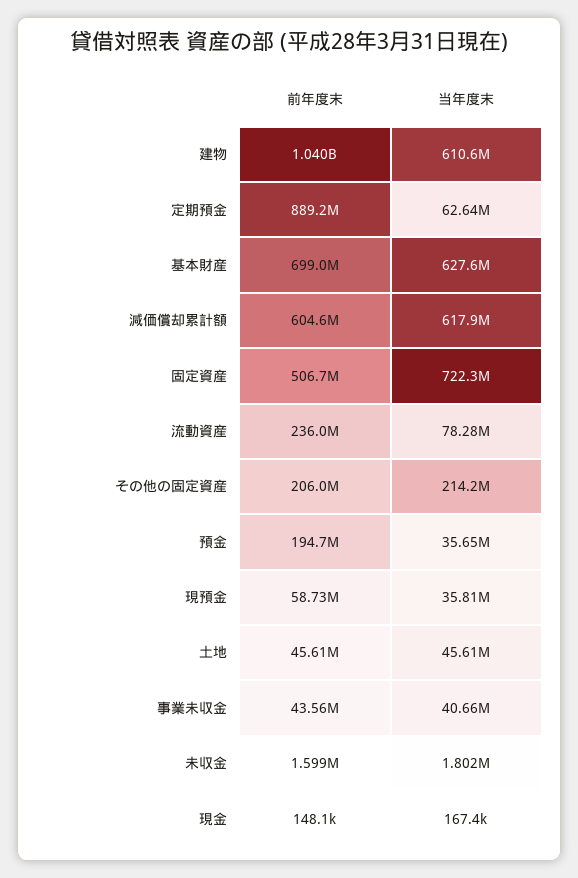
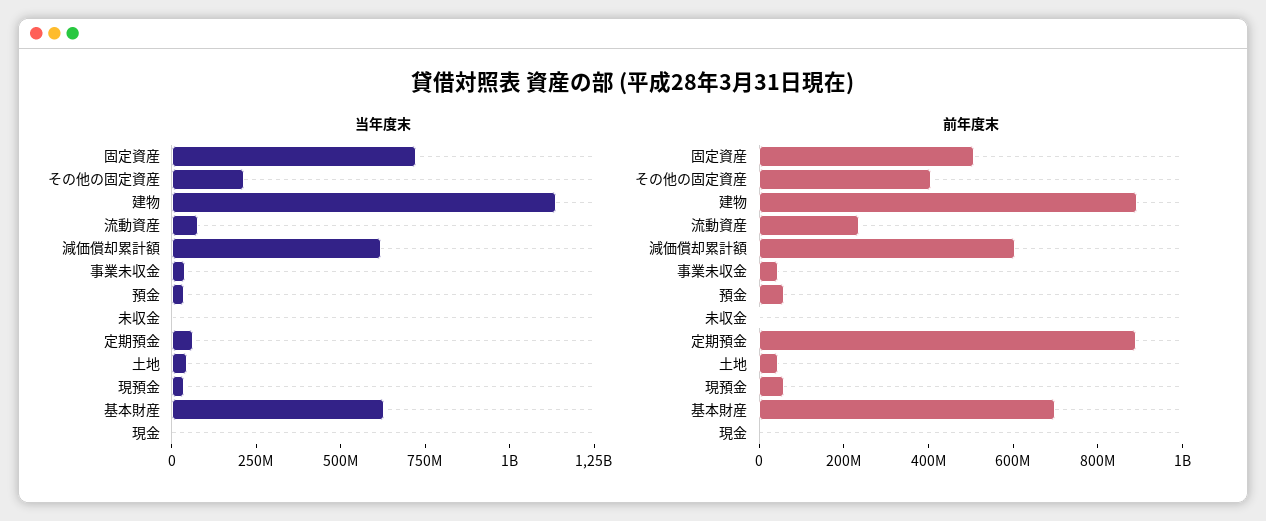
  {
    "前年度末": {
-     "建物": 1040000000,
+     "建物": 900000000,
      "定期預金": 889200000,
      "基本財産": 699000000,
      "減価償却累計額": 604600000,
      "固定資産": 506700000,
      "流動資産": 236000000,
-     "その他の固定資産": 206000000,
+     "その他の固定資産": 400000000,
-     "預金": 194700000,
+     "預金": 50000000,
      "現預金": 58730000,
      "土地": 45610000,
      "事業未収金": 43560000,
      "未収金": 1599000,
      "現金": 148100
    },
    "当年度末": {
-     "建物": 610600000,
+     "建物": 1150000000,
      "定期預金": 62640000,
      "基本財産": 627600000,
      "減価償却累計額": 617900000,
      "固定資産": 722300000,
      "流動資産": 78280000,
      "その他の固定資産": 214200000,
      "預金": 35650000,
      "現預金": 35810000,
      "土地": 45610000,
      "事業未収金": 40660000,
      "未収金": 1802000,
      "現金": 167400
    }
  }

